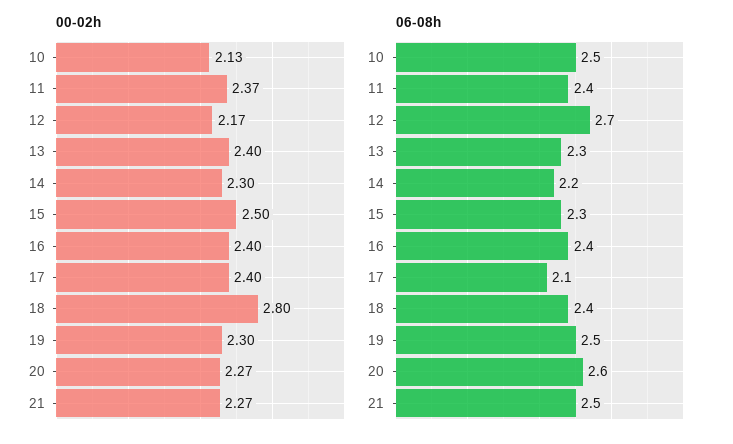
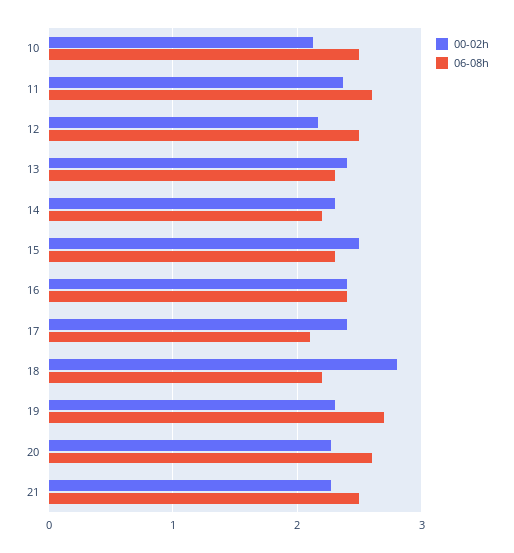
  {
    "00-02h": {
      "10": 2.13,
      "11": 2.37,
      "12": 2.17,
      "13": 2.4,
      "14": 2.3,
      "15": 2.5,
      "16": 2.4,
      "17": 2.4,
      "18": 2.8,
      "19": 2.3,
      "20": 2.27,
      "21": 2.27
    },
    "06-08h": {
      "10": 2.5,
-     "11": 2.4,
+     "11": 2.6,
-     "12": 2.7,
+     "12": 2.5,
      "13": 2.3,
      "14": 2.2,
      "15": 2.3,
      "16": 2.4,
      "17": 2.1,
-     "18": 2.4,
+     "18": 2.2,
-     "19": 2.5,
+     "19": 2.7,
      "20": 2.6,
      "21": 2.5
    }
  }

